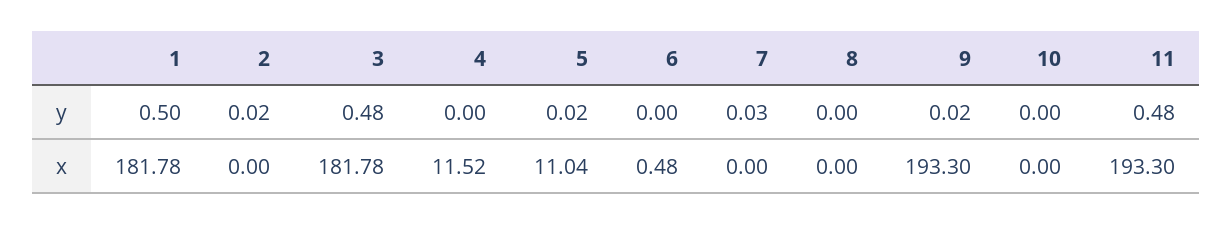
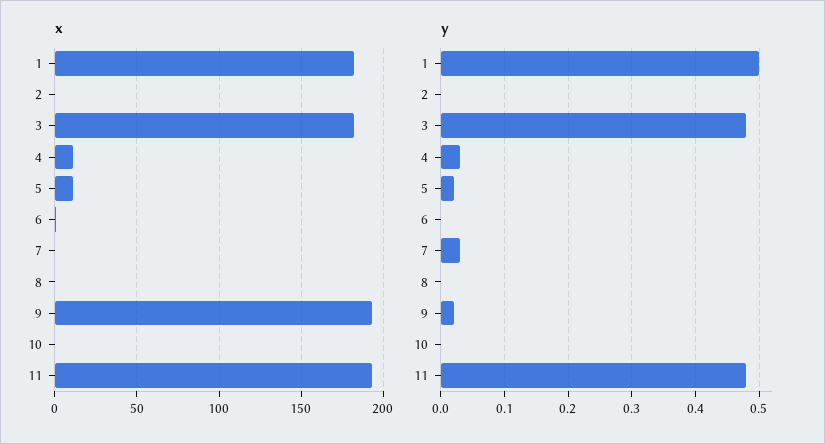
  {
    "y": {
      "1": 0.5,
-     "2": 0.02,
+     "2": 0,
      "3": 0.48,
-     "4": 0,
+     "4": 0.03,
      "5": 0.02,
      "6": 0,
      "7": 0.03,
      "8": 0,
      "9": 0.02,
      "10": 0,
      "11": 0.48
    },
    "x": {
      "1": 181.78,
      "2": 0,
      "3": 181.78,
      "4": 11.52,
      "5": 11.04,
      "6": 0.48,
      "7": 0,
      "8": 0,
      "9": 193.3,
      "10": 0,
      "11": 193.3
    }
  }

